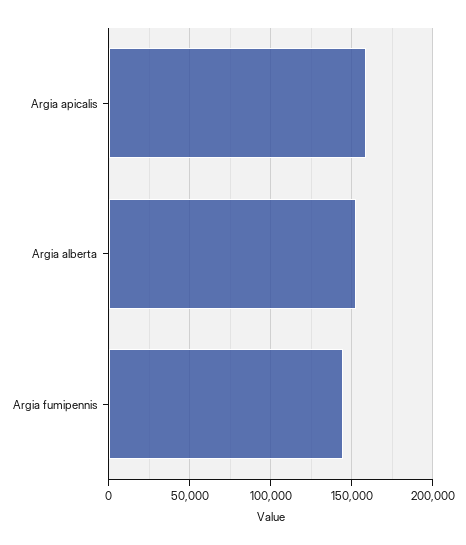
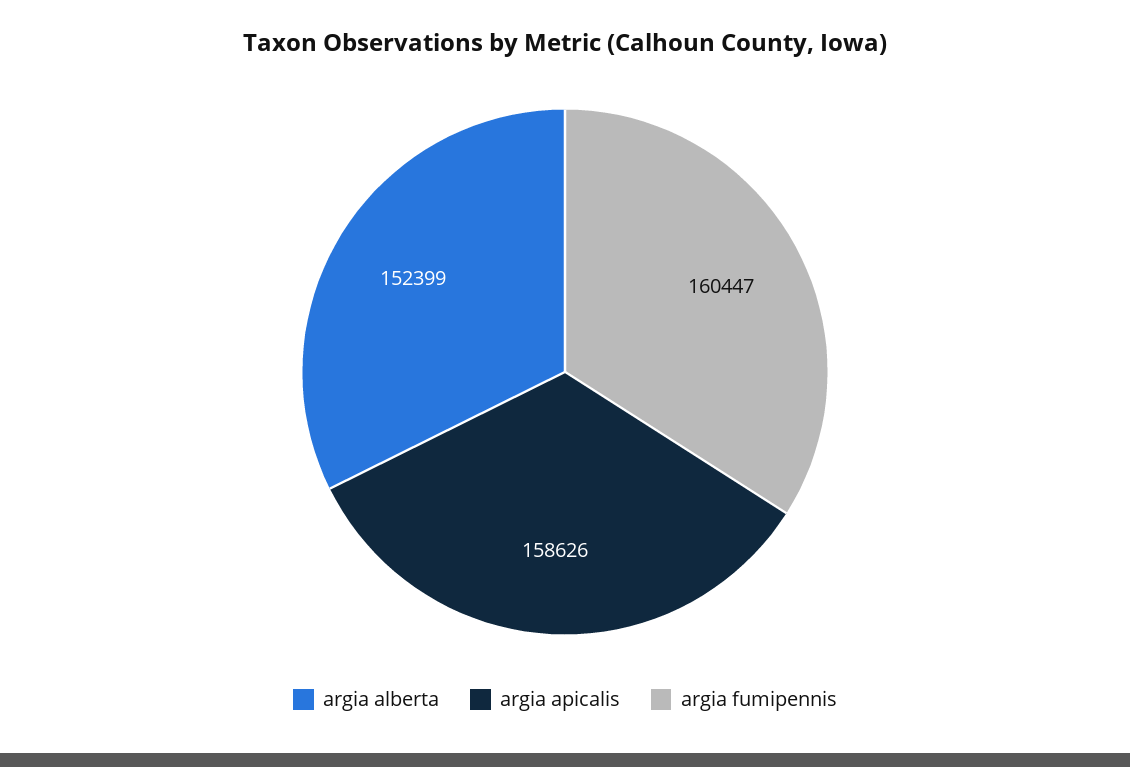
  {
    "Argia apicalis": 158626,
    "Argia alberta": 152399,
-   "Argia fumipennis": 145000
+   "Argia fumipennis": 160447
  }

